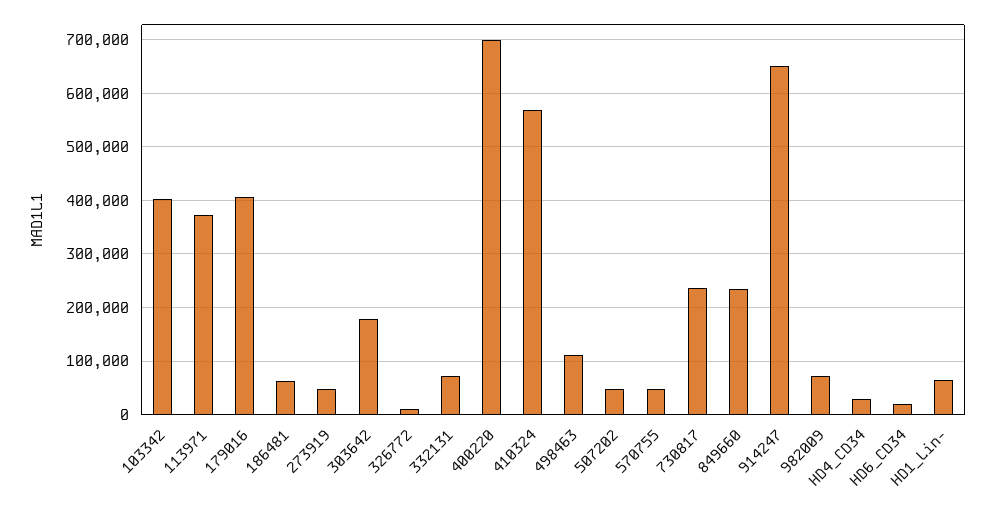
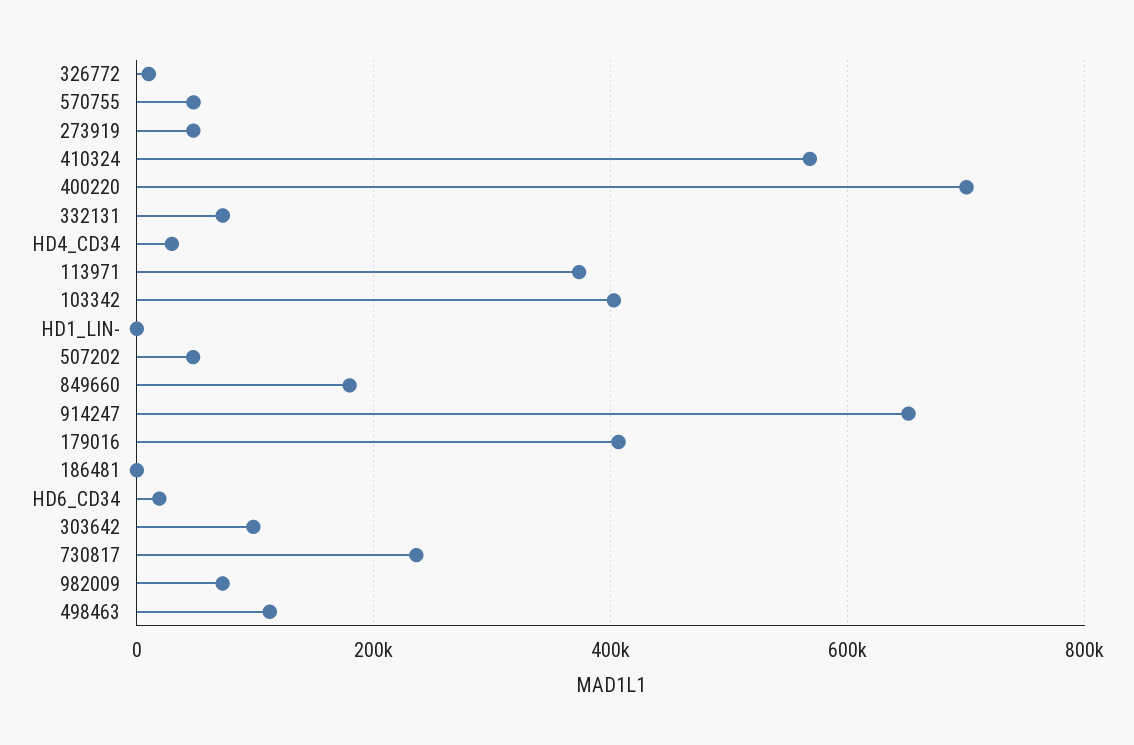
  {
    "103342": 400000,
    "113971": 380000,
    "179016": 400000,
-   "186481": 60000,
+   "186481": 0,
    "273919": 40000,
-   "303642": 180000,
+   "303642": 100000,
    "326772": 0,
    "332131": 80000,
    "400220": 700000,
    "410324": 560000,
    "498463": 120000,
    "507202": 40000,
    "570755": 40000,
    "730817": 240000,
-   "849660": 240000,
+   "849660": 180000,
    "914247": 660000,
    "982009": 80000,
    "HD4_CD34": 20000,
    "HD6_CD34": 20000,
-   "HD1_Lin-": 60000
+   "HD1_Lin-": 0
  }

